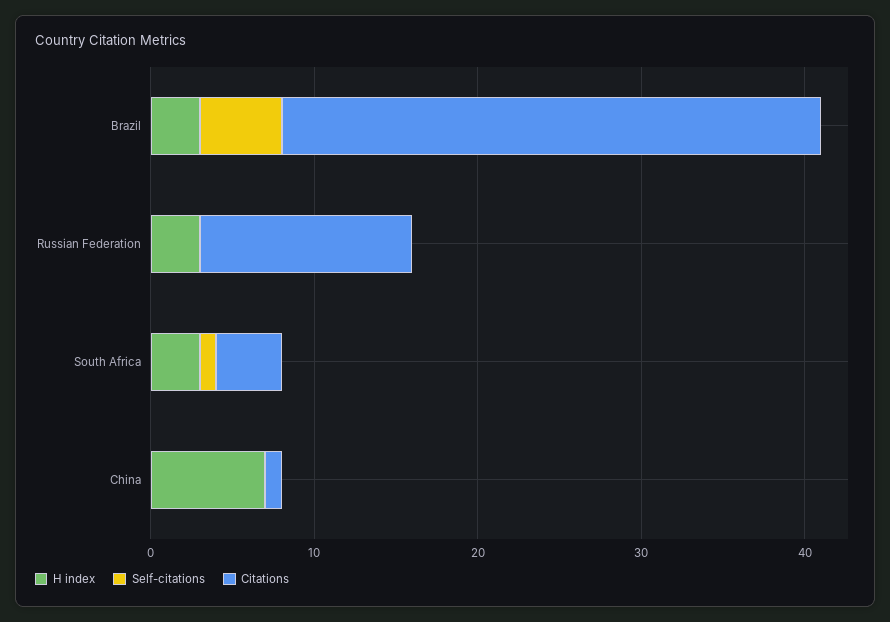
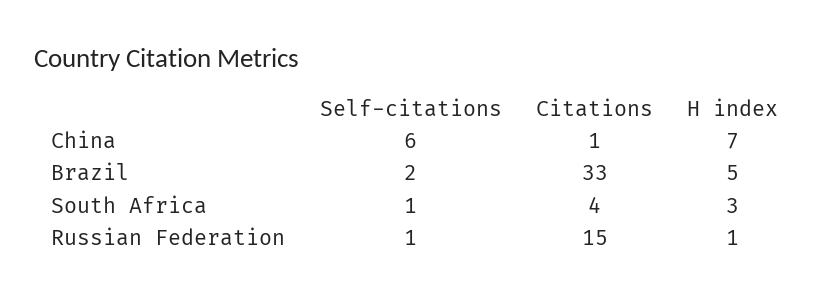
  {
    "H index": {
-     "Brazil": 3,
+     "Brazil": 5,
-     "Russian Federation": 3,
+     "Russian Federation": 1,
      "South Africa": 3,
      "China": 7
    },
    "Self-citations": {
-     "Brazil": 5,
+     "Brazil": 2,
-     "Russian Federation": 0,
+     "Russian Federation": 1,
      "South Africa": 1,
-     "China": 0
+     "China": 6
    },
    "Citations": {
      "Brazil": 33,
-     "Russian Federation": 13,
+     "Russian Federation": 15,
      "South Africa": 4,
      "China": 1
    }
  }

